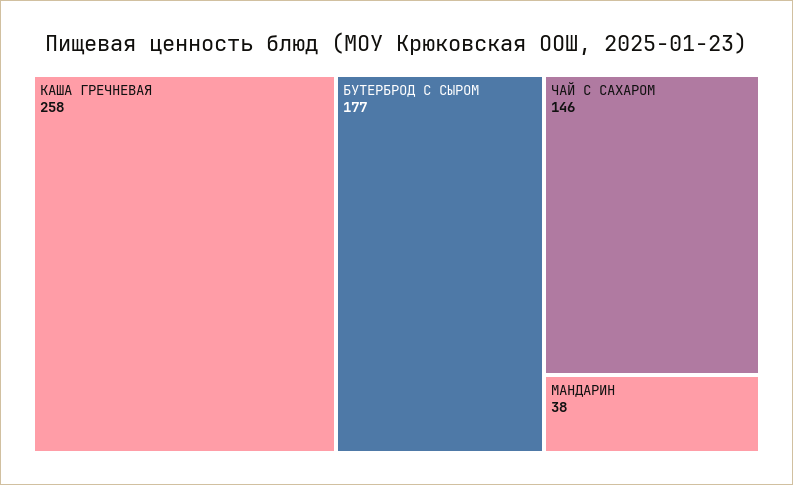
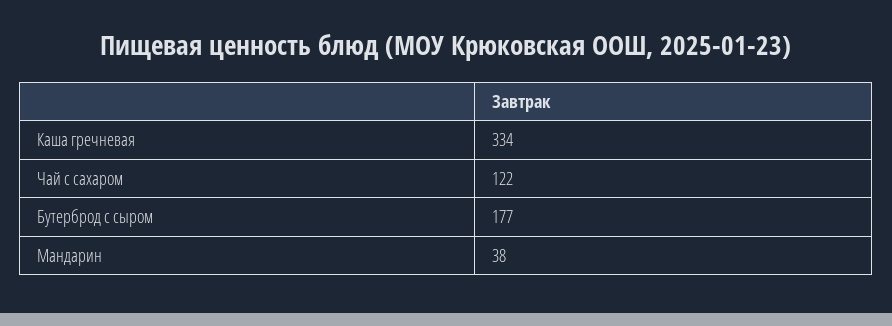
  {
-   "КАША ГРЕЧНЕВАЯ": 258,
+   "КАША ГРЕЧНЕВАЯ": 334,
    "БУТЕРБРОД С СЫРОМ": 177,
-   "ЧАЙ С САХАРОМ": 146,
+   "ЧАЙ С САХАРОМ": 122,
    "МАНДАРИН": 38
  }

